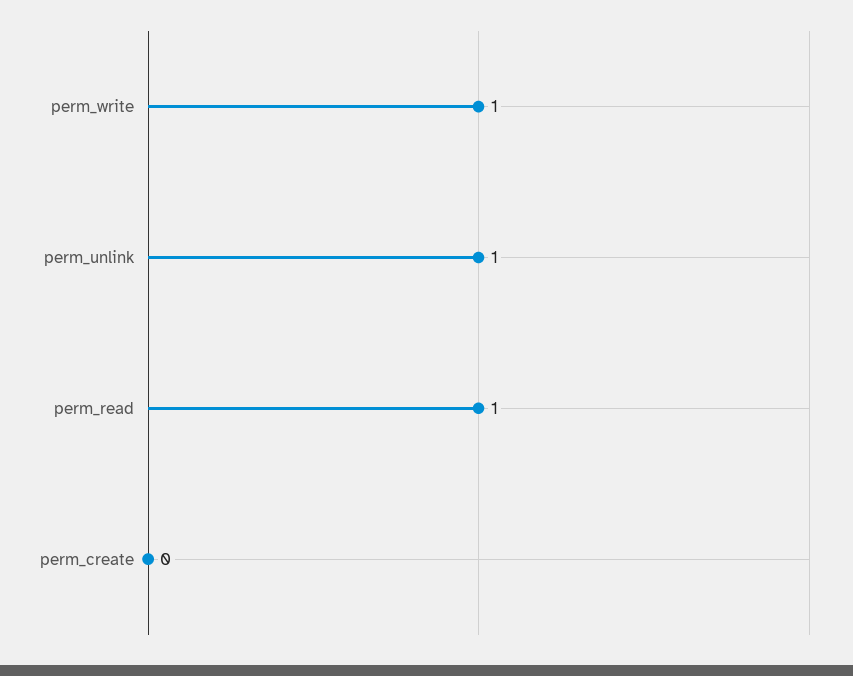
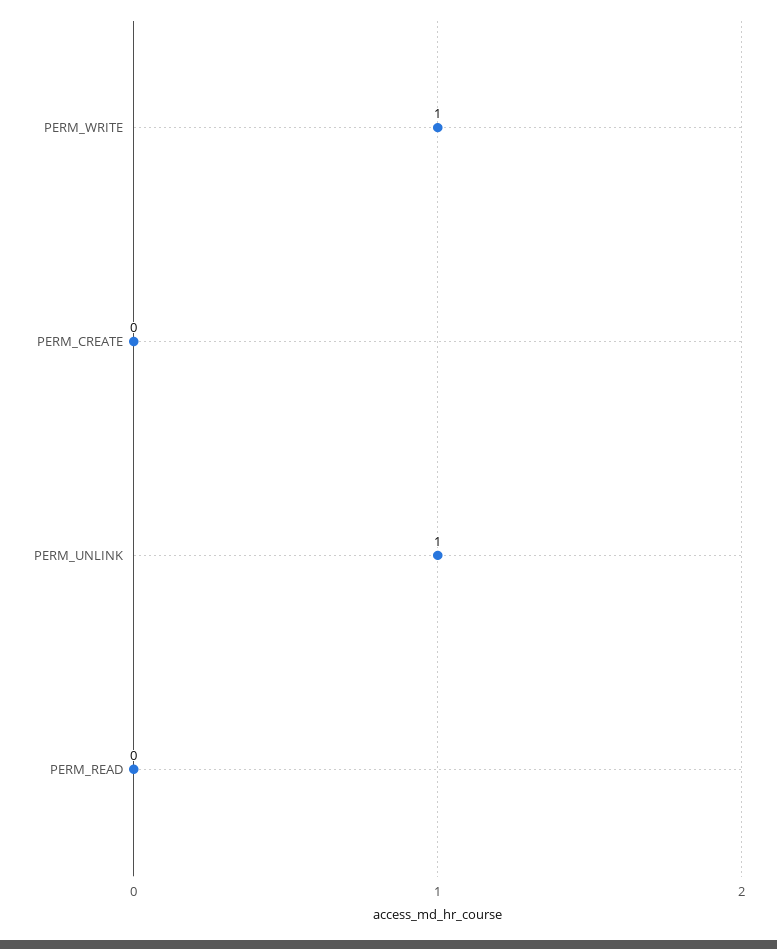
  {
    "perm_write": 1,
    "perm_unlink": 1,
-   "perm_read": 1,
+   "perm_read": 0,
    "perm_create": 0
  }

